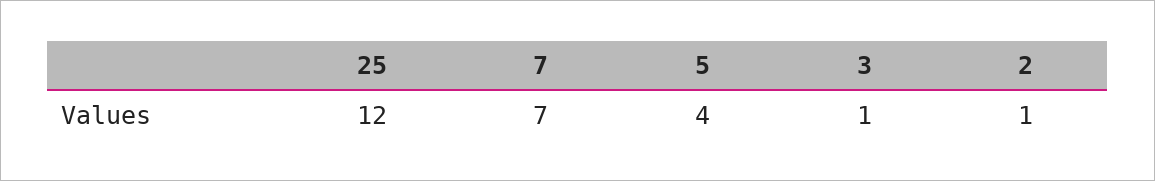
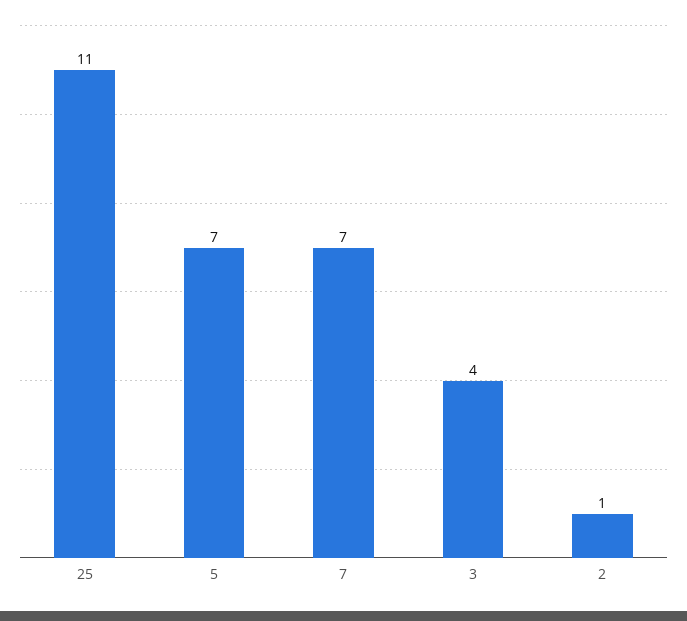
  {
-   "25": 12,
+   "25": 11,
    "7": 7,
-   "5": 4,
+   "5": 7,
-   "3": 1,
+   "3": 4,
    "2": 1
  }

